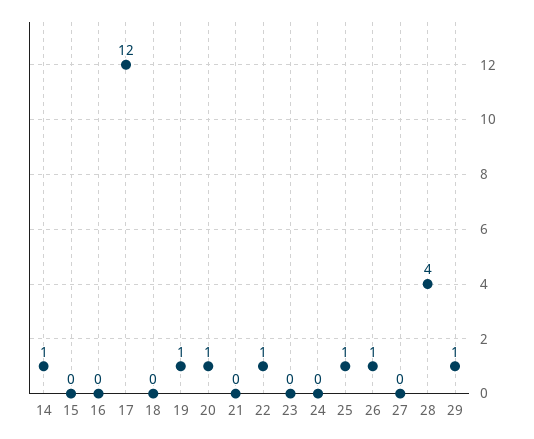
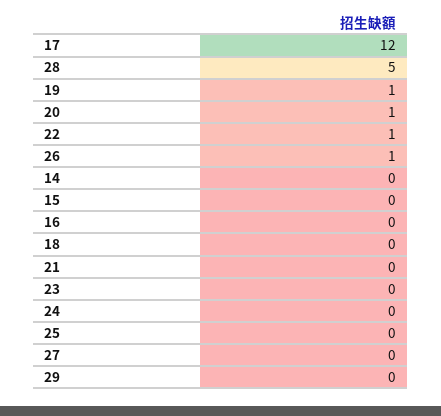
  {
-   "14": 1,
+   "14": 0,
    "15": 0,
    "16": 0,
    "17": 12,
    "18": 0,
    "19": 1,
    "20": 1,
    "21": 0,
    "22": 1,
    "23": 0,
    "24": 0,
-   "25": 1,
+   "25": 0,
    "26": 1,
    "27": 0,
-   "28": 4,
+   "28": 5,
-   "29": 1
+   "29": 0
  }

